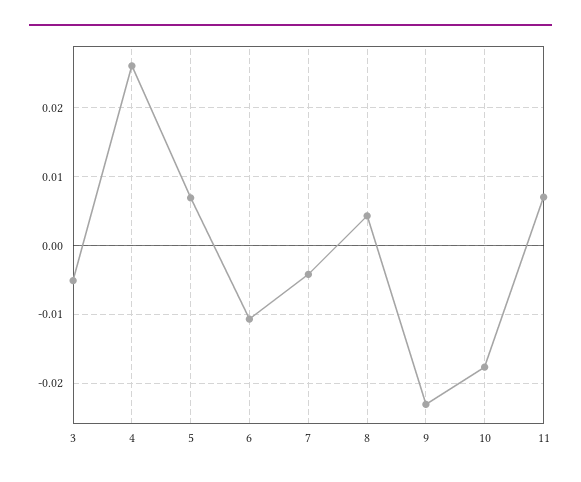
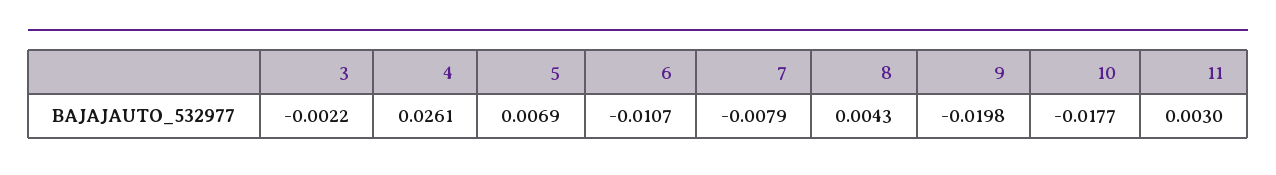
  {
-   "3": -0.005,
+   "3": -0.0022,
    "4": 0.0261,
    "5": 0.0069,
    "6": -0.0107,
-   "7": -0.004,
+   "7": -0.0079,
    "8": 0.0043,
-   "9": -0.023,
+   "9": -0.0198,
    "10": -0.0177,
-   "11": 0.007
+   "11": 0.003
  }

